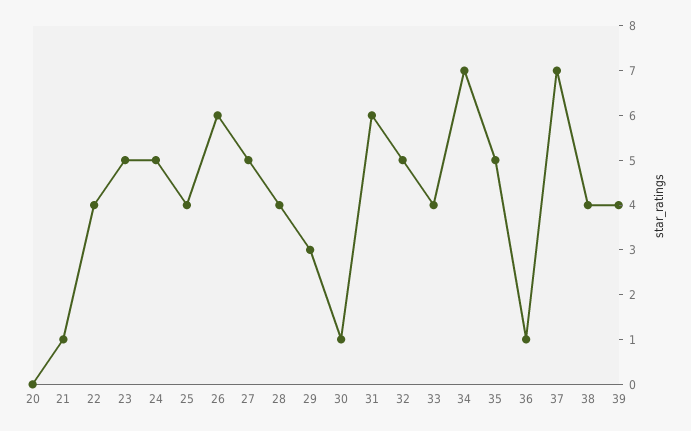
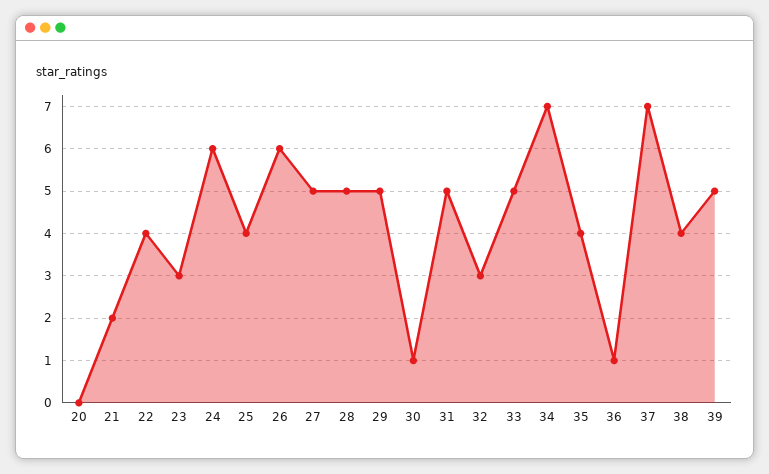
  {
    "20": 0,
-   "21": 1,
+   "21": 2,
    "22": 4,
-   "23": 5,
+   "23": 3,
-   "24": 5,
+   "24": 6,
    "25": 4,
    "26": 6,
    "27": 5,
-   "28": 4,
+   "28": 5,
-   "29": 3,
+   "29": 5,
    "30": 1,
-   "31": 6,
+   "31": 5,
-   "32": 5,
+   "32": 3,
-   "33": 4,
+   "33": 5,
    "34": 7,
-   "35": 5,
+   "35": 4,
    "36": 1,
    "37": 7,
    "38": 4,
-   "39": 4
+   "39": 5
  }

